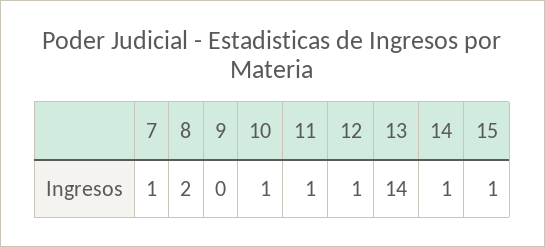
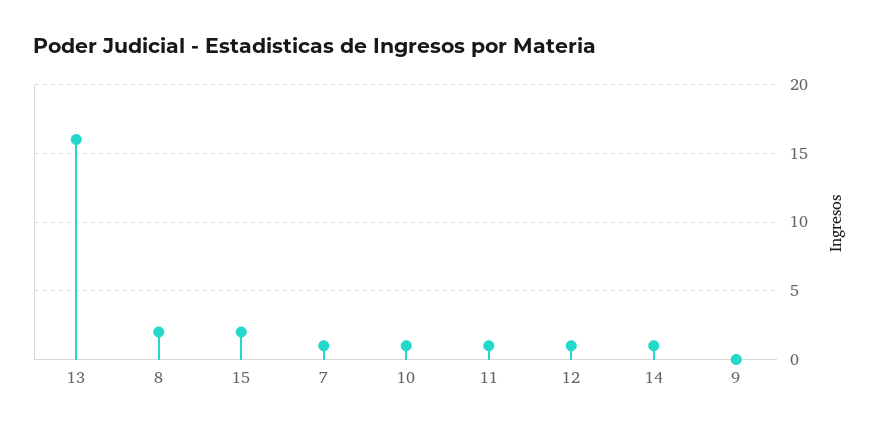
  {
    "7": 1,
    "8": 2,
    "9": 0,
    "10": 1,
    "11": 1,
    "12": 1,
-   "13": 14,
+   "13": 16,
    "14": 1,
-   "15": 1
+   "15": 2
  }

